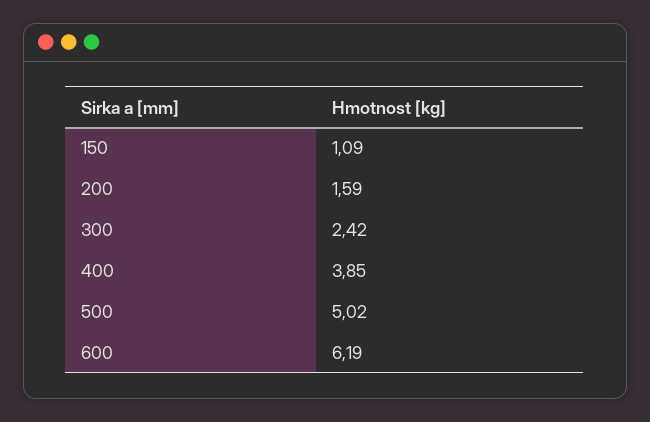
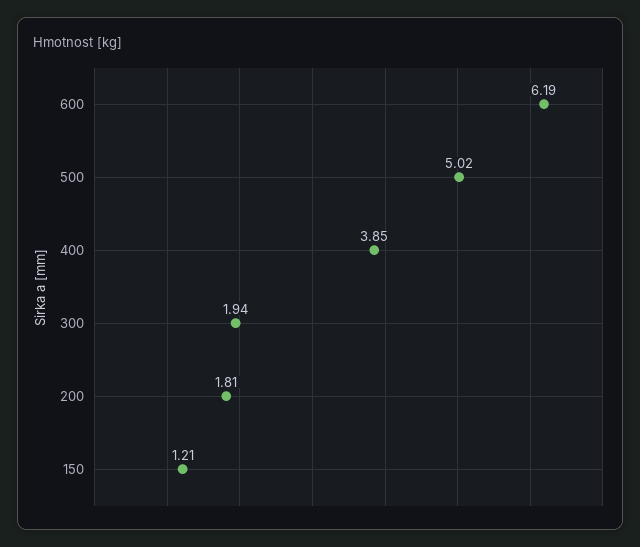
  {
-   "150": 1.09,
+   "150": 1.21,
-   "200": 1.59,
+   "200": 1.81,
-   "300": 2.42,
+   "300": 1.94,
    "400": 3.85,
    "500": 5.02,
    "600": 6.19
  }

